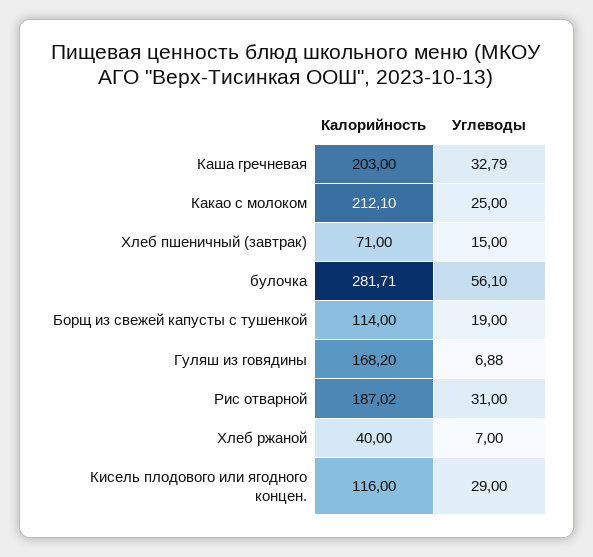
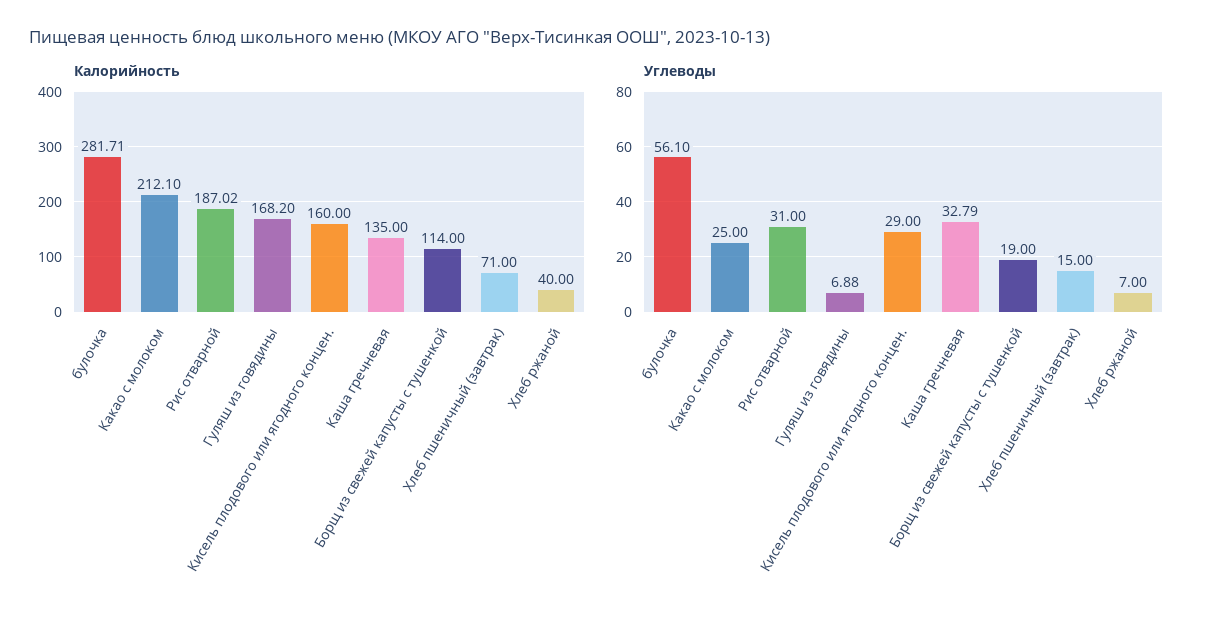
  {
    "Калорийность": {
-     "Каша гречневая": 203,
+     "Каша гречневая": 135,
      "Какао с молоком": 212.1,
      "Хлеб пшеничный (завтрак)": 71,
      "булочка": 281.71,
      "Борщ из свежей капусты с тушенкой": 114,
      "Гуляш из говядины": 168.2,
      "Рис отварной": 187.02,
      "Хлеб ржаной": 40,
-     "Кисель плодового или ягодного концен.": 116
+     "Кисель плодового или ягодного концен.": 160
    },
    "Углеводы": {
      "Каша гречневая": 32.79,
      "Какао с молоком": 25,
      "Хлеб пшеничный (завтрак)": 15,
      "булочка": 56.1,
      "Борщ из свежей капусты с тушенкой": 19,
      "Гуляш из говядины": 6.88,
      "Рис отварной": 31,
      "Хлеб ржаной": 7,
      "Кисель плодового или ягодного концен.": 29
    }
  }

